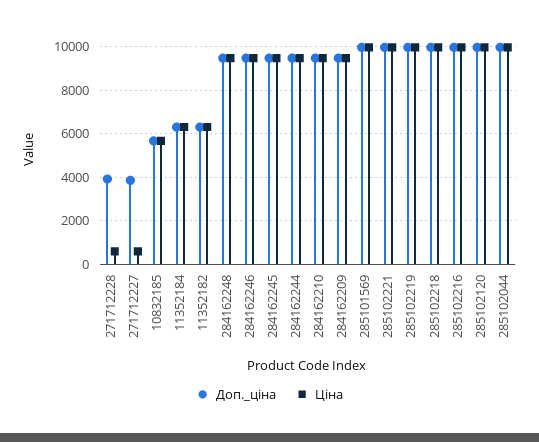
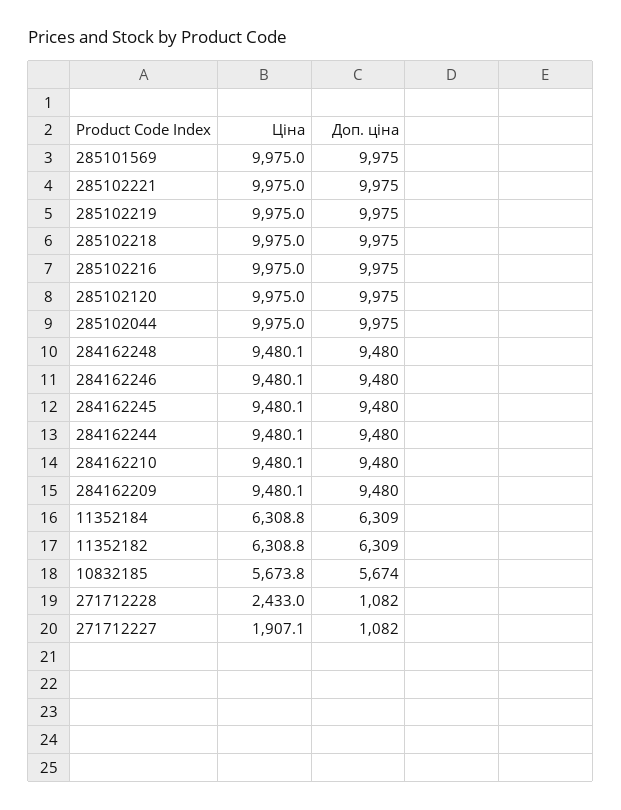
  {
    "Доп._ціна": {
-     "271712228": 4000,
+     "271712228": 1082,
-     "271712227": 4000,
+     "271712227": 1082,
      "10832185": 5674,
      "11352184": 6309,
      "11352182": 6309,
      "284162248": 9480,
      "284162246": 9480,
      "284162245": 9480,
      "284162244": 9480,
      "284162210": 9480,
      "284162209": 9480,
      "285101569": 9975,
      "285102221": 9975,
      "285102219": 9975,
      "285102218": 9975,
      "285102216": 9975,
      "285102120": 9975,
      "285102044": 9975
    },
    "Ціна": {
-     "271712228": 500,
+     "271712228": 2433,
-     "271712227": 500,
+     "271712227": 1907.1,
      "10832185": 5673.8,
      "11352184": 6308.8,
      "11352182": 6308.8,
      "284162248": 9480.1,
      "284162246": 9480.1,
      "284162245": 9480.1,
      "284162244": 9480.1,
      "284162210": 9480.1,
      "284162209": 9480.1,
      "285101569": 9975,
      "285102221": 9975,
      "285102219": 9975,
      "285102218": 9975,
      "285102216": 9975,
      "285102120": 9975,
      "285102044": 9975
    }
  }

